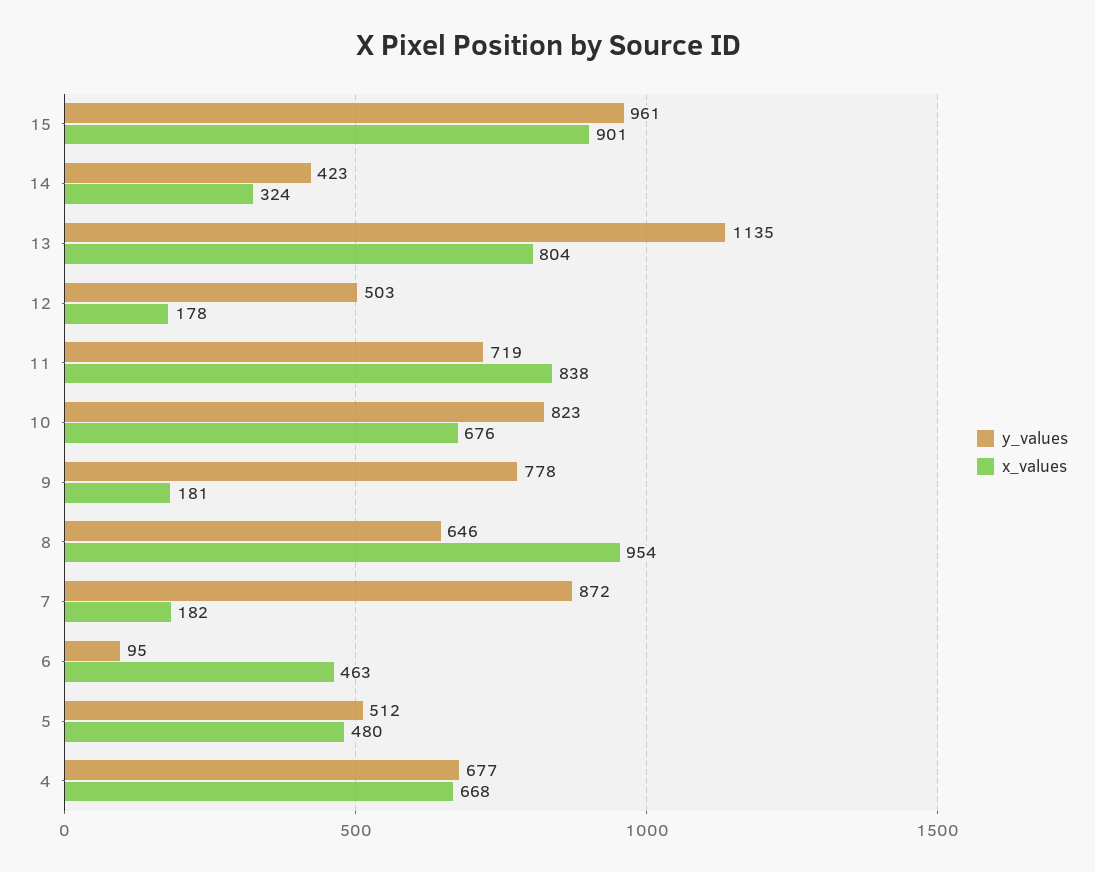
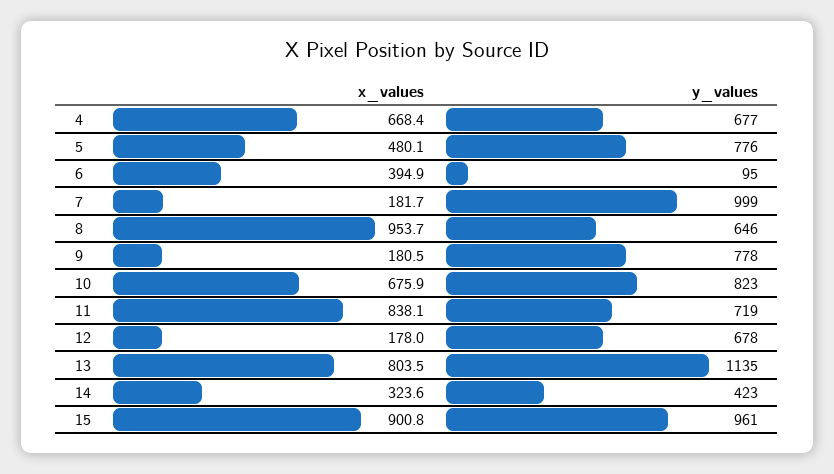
  {
    "y_values": {
      "15": 961,
      "14": 423,
      "13": 1135,
-     "12": 503,
+     "12": 678,
      "11": 719,
      "10": 823,
      "9": 778,
      "8": 646,
-     "7": 872,
+     "7": 999,
      "6": 95,
-     "5": 512,
+     "5": 776,
      "4": 677
    },
    "x_values": {
      "15": 900.8,
      "14": 323.6,
      "13": 803.5,
      "12": 178,
      "11": 838.1,
      "10": 675.9,
      "9": 180.5,
      "8": 953.7,
      "7": 181.7,
-     "6": 463,
+     "6": 394.9,
      "5": 480.1,
      "4": 668.4
    }
  }

